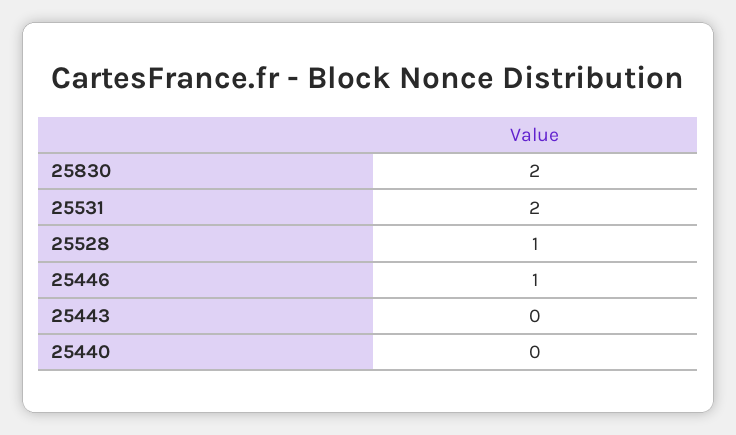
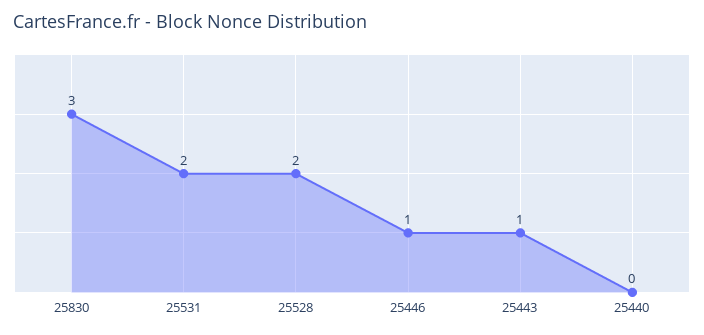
  {
-   "25830": 2,
+   "25830": 3,
    "25531": 2,
-   "25528": 1,
+   "25528": 2,
    "25446": 1,
-   "25443": 0,
+   "25443": 1,
    "25440": 0
  }

